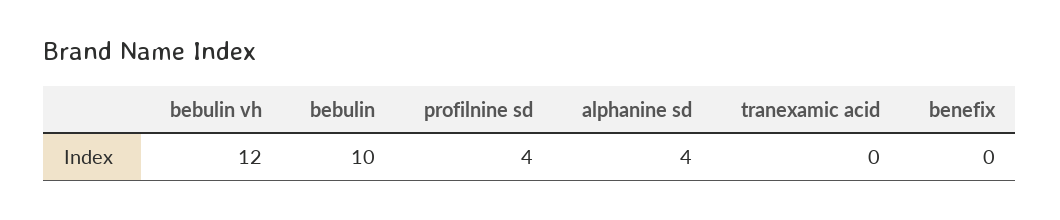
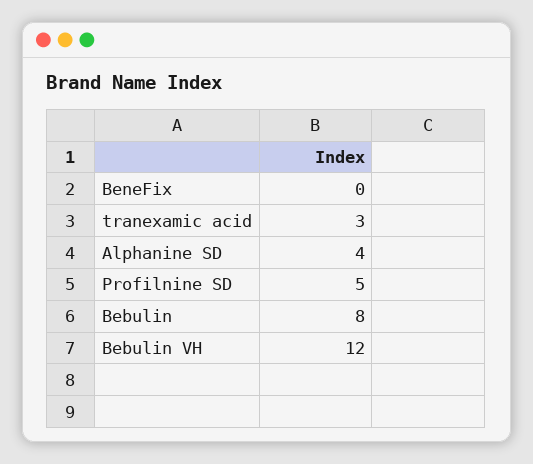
  {
    "bebulin vh": 12,
-   "bebulin": 10,
+   "bebulin": 8,
-   "profilnine sd": 4,
+   "profilnine sd": 5,
    "alphanine sd": 4,
-   "tranexamic acid": 0,
+   "tranexamic acid": 3,
    "benefix": 0
  }

